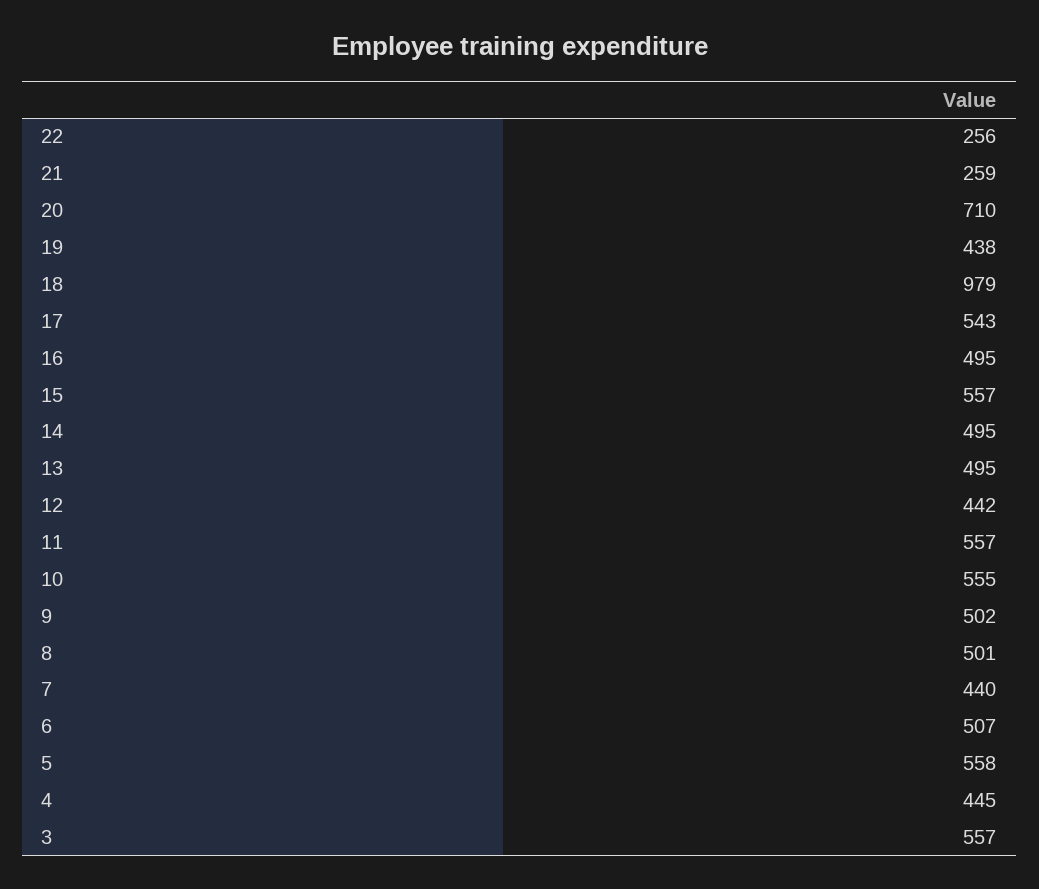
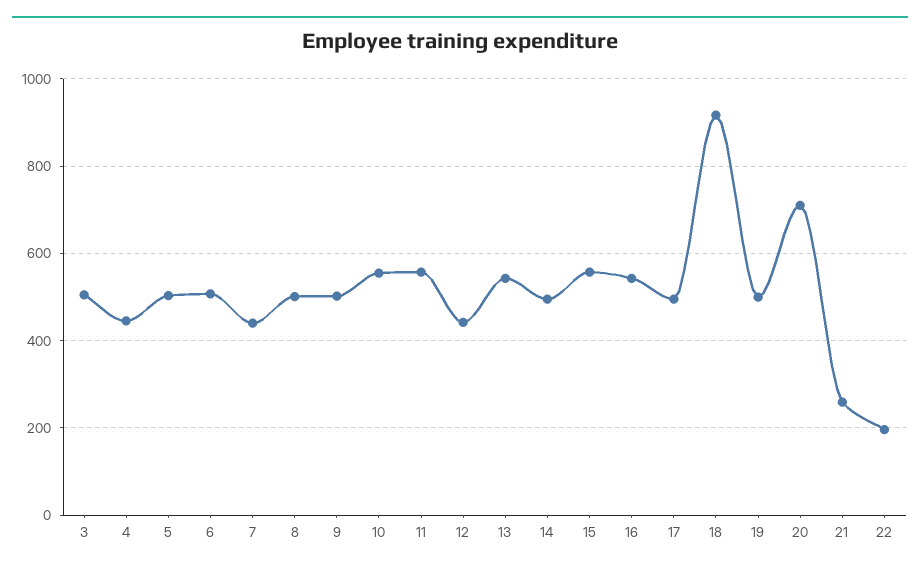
  {
-   "22": 256,
+   "22": 200,
    "21": 259,
    "20": 710,
-   "19": 438,
+   "19": 500,
-   "18": 979,
+   "18": 920,
-   "17": 543,
+   "17": 500,
-   "16": 495,
+   "16": 540,
    "15": 557,
    "14": 495,
-   "13": 495,
+   "13": 540,
    "12": 442,
    "11": 557,
    "10": 555,
    "9": 502,
    "8": 501,
    "7": 440,
    "6": 507,
-   "5": 558,
+   "5": 500,
    "4": 445,
-   "3": 557
+   "3": 500
  }

